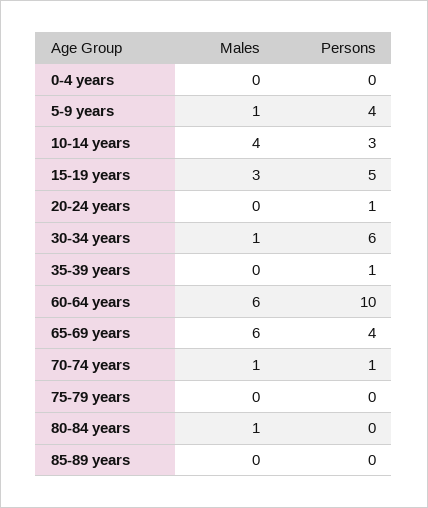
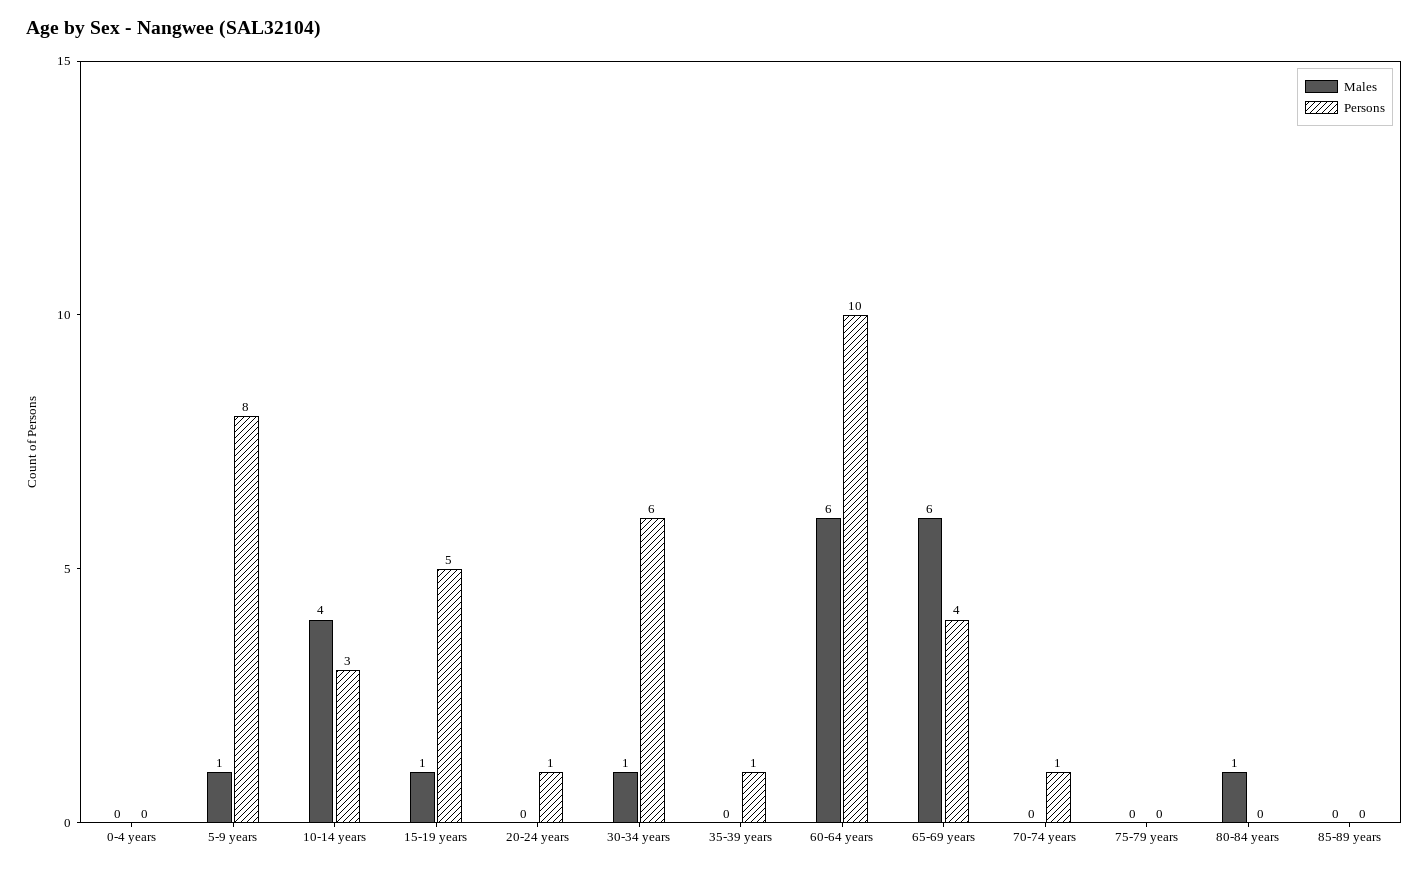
  {
    "Males": {
      "0-4 years": 0,
      "5-9 years": 1,
      "10-14 years": 4,
-     "15-19 years": 3,
+     "15-19 years": 1,
      "20-24 years": 0,
      "30-34 years": 1,
      "35-39 years": 0,
      "60-64 years": 6,
      "65-69 years": 6,
-     "70-74 years": 1,
+     "70-74 years": 0,
      "75-79 years": 0,
      "80-84 years": 1,
      "85-89 years": 0
    },
    "Persons": {
      "0-4 years": 0,
-     "5-9 years": 4,
+     "5-9 years": 8,
      "10-14 years": 3,
      "15-19 years": 5,
      "20-24 years": 1,
      "30-34 years": 6,
      "35-39 years": 1,
      "60-64 years": 10,
      "65-69 years": 4,
      "70-74 years": 1,
      "75-79 years": 0,
      "80-84 years": 0,
      "85-89 years": 0
    }
  }

